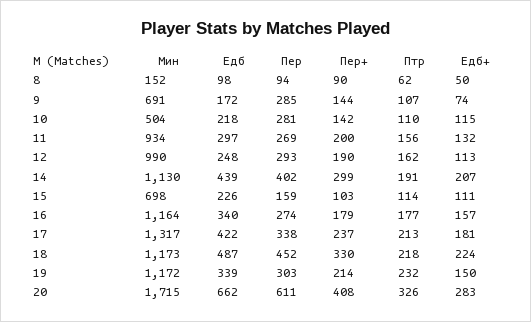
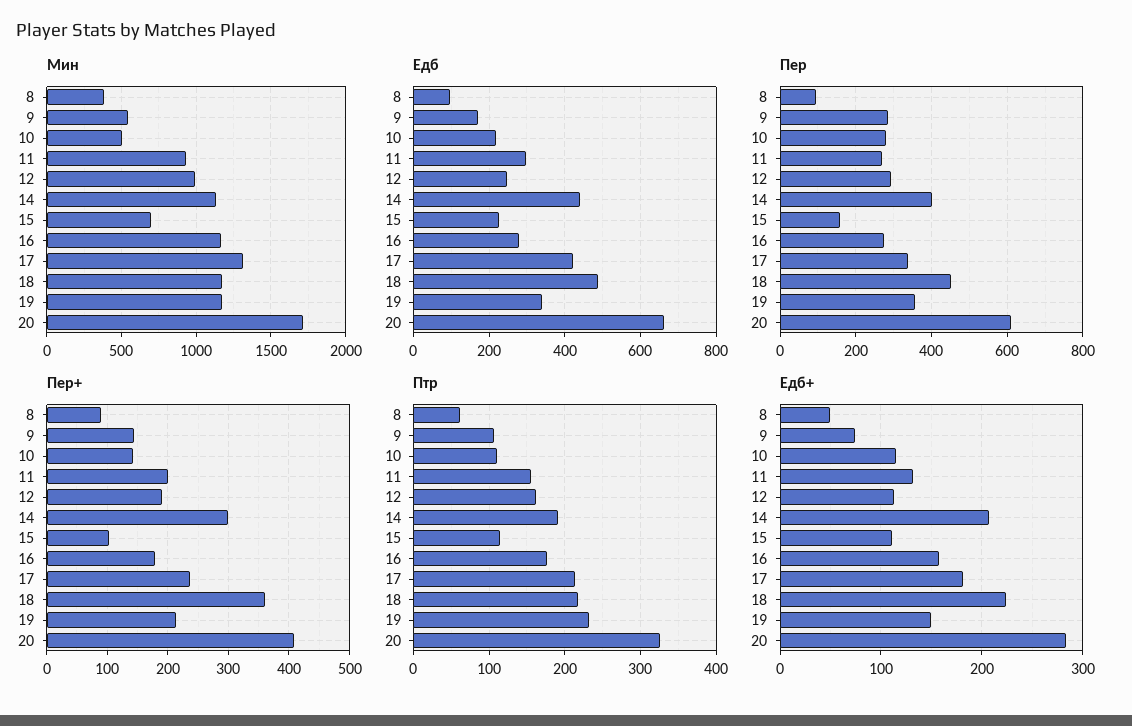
  {
    "Мин": {
-     "8": 152,
+     "8": 400,
-     "9": 691,
+     "9": 550,
      "10": 504,
      "11": 934,
      "12": 990,
      "14": 1130,
      "15": 698,
      "16": 1164,
      "17": 1317,
      "18": 1173,
      "19": 1172,
      "20": 1715
    },
    "Едб": {
      "8": 98,
      "9": 172,
      "10": 218,
      "11": 297,
      "12": 248,
      "14": 439,
      "15": 226,
-     "16": 340,
+     "16": 280,
      "17": 422,
      "18": 487,
      "19": 339,
      "20": 662
    },
    "Пер": {
      "8": 94,
      "9": 285,
      "10": 281,
      "11": 269,
      "12": 293,
      "14": 402,
      "15": 159,
      "16": 274,
      "17": 338,
      "18": 452,
-     "19": 303,
+     "19": 360,
      "20": 611
    },
    "Пер+": {
      "8": 90,
      "9": 144,
      "10": 142,
      "11": 200,
      "12": 190,
      "14": 299,
      "15": 103,
      "16": 179,
      "17": 237,
-     "18": 330,
+     "18": 360,
      "19": 214,
      "20": 408
    },
    "Птр": {
      "8": 62,
      "9": 107,
      "10": 110,
      "11": 156,
      "12": 162,
      "14": 191,
      "15": 114,
      "16": 177,
      "17": 213,
      "18": 218,
      "19": 232,
      "20": 326
    },
    "Едб+": {
      "8": 50,
      "9": 74,
      "10": 115,
      "11": 132,
      "12": 113,
      "14": 207,
      "15": 111,
      "16": 157,
      "17": 181,
      "18": 224,
      "19": 150,
      "20": 283
    }
  }

